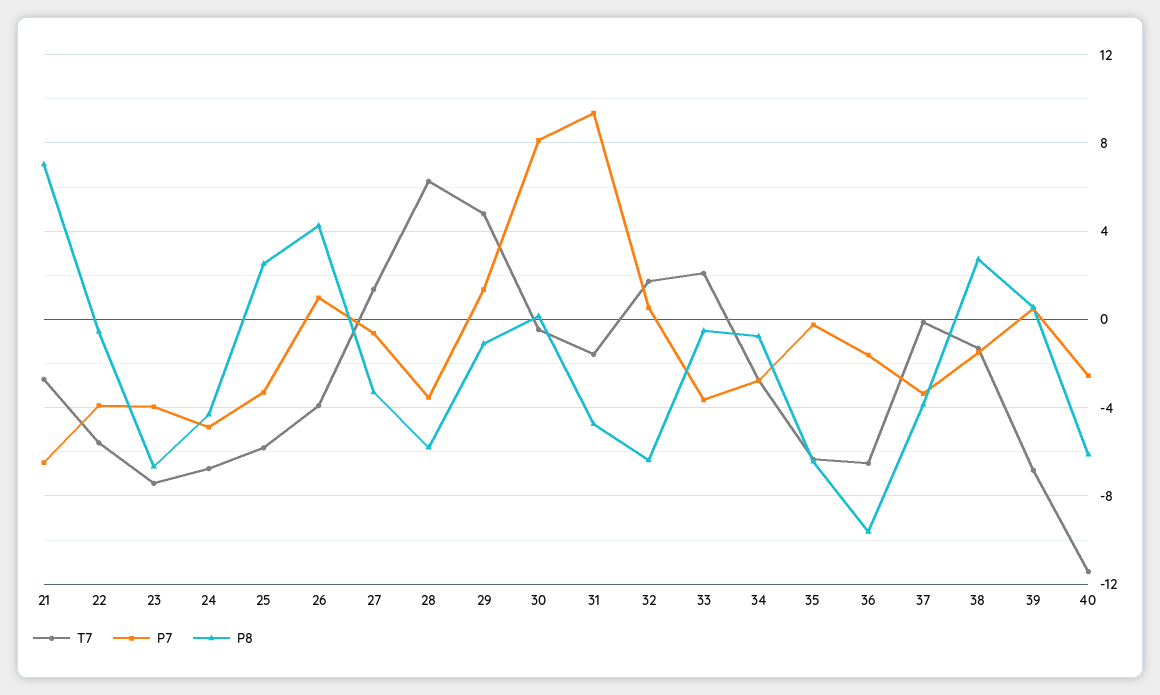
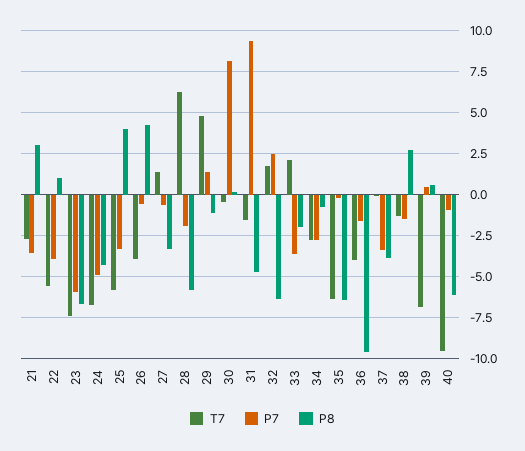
  {
    "T7": {
      "21": -2.5,
      "22": -5.5,
      "23": -7.5,
      "24": -7,
      "25": -6,
      "26": -4,
      "27": 1.5,
      "28": 6.5,
      "29": 5,
      "30": -0.5,
      "31": -1.5,
      "32": 1.5,
      "33": 2,
      "34": -3,
      "35": -6.5,
-     "36": -6.5,
+     "36": -4,
      "37": 0,
      "38": -1.5,
      "39": -7,
-     "40": -11.5
+     "40": -9.5
    },
    "P7": {
-     "21": -6.5,
+     "21": -3.5,
      "22": -4,
-     "23": -4,
+     "23": -6,
      "24": -5,
      "25": -3.5,
-     "26": 1,
+     "26": -0.5,
      "27": -0.5,
-     "28": -3.5,
+     "28": -2,
      "29": 1.5,
      "30": 8,
      "31": 9.5,
-     "32": 0.5,
+     "32": 2.5,
      "33": -3.5,
      "34": -3,
      "35": 0,
      "36": -1.5,
      "37": -3.5,
      "38": -1.5,
      "39": 0.5,
-     "40": -2.5
+     "40": -1
    },
    "P8": {
-     "21": 7,
+     "21": 3,
-     "22": -0.5,
+     "22": 1,
      "23": -6.5,
      "24": -4.5,
-     "25": 2.5,
+     "25": 4,
      "26": 4.5,
      "27": -3.5,
      "28": -6,
      "29": -1,
      "30": 0,
      "31": -4.5,
      "32": -6.5,
-     "33": -0.5,
+     "33": -2,
      "34": -1,
      "35": -6.5,
      "36": -9.5,
      "37": -4,
      "38": 2.5,
      "39": 0.5,
      "40": -6
    }
  }

